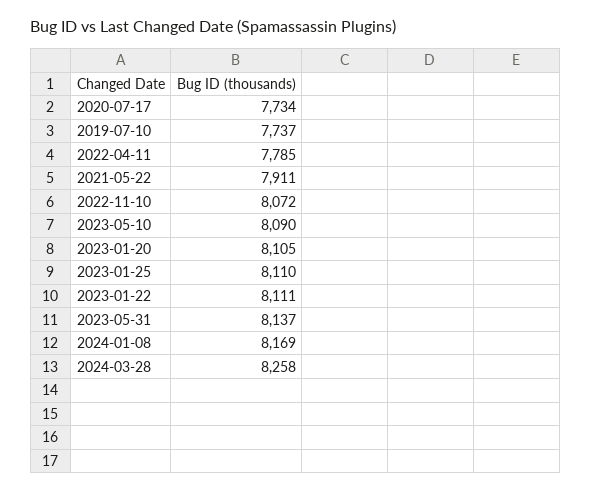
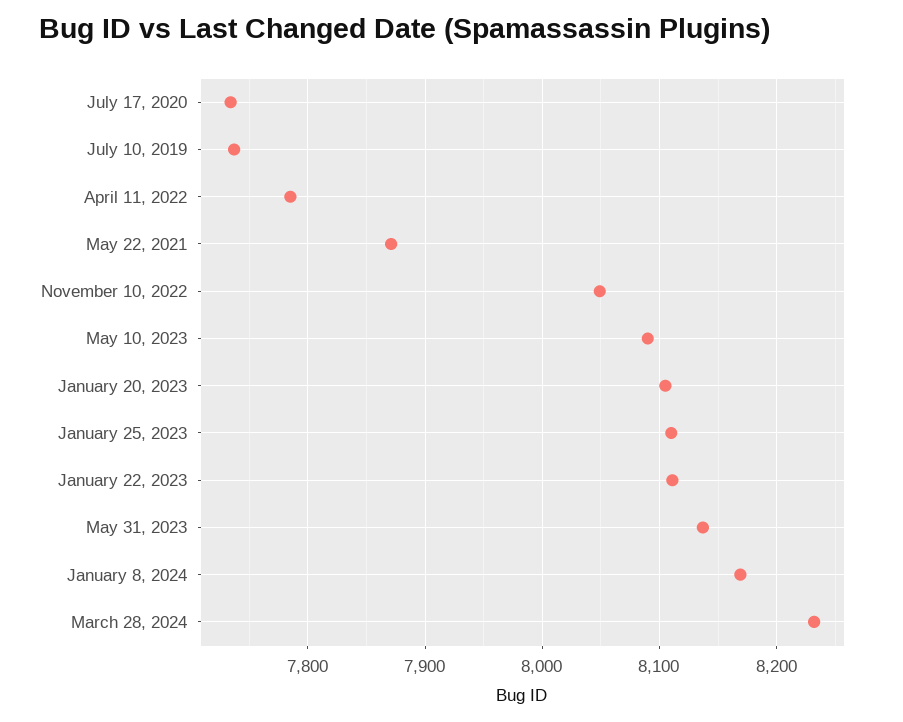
  {
    "2020-07-17": 7734,
    "2019-07-10": 7737,
    "2022-04-11": 7785,
-   "2021-05-22": 7911,
+   "2021-05-22": 7870,
-   "2022-11-10": 8072,
+   "2022-11-10": 8050,
    "2023-05-10": 8090,
    "2023-01-20": 8105,
    "2023-01-25": 8110,
    "2023-01-22": 8111,
    "2023-05-31": 8137,
    "2024-01-08": 8169,
-   "2024-03-28": 8258
+   "2024-03-28": 8230
  }

